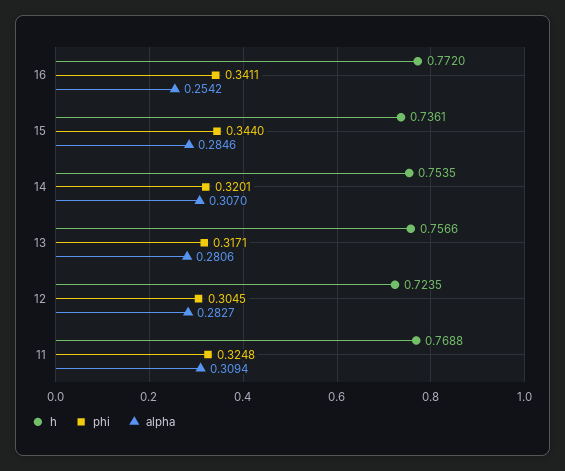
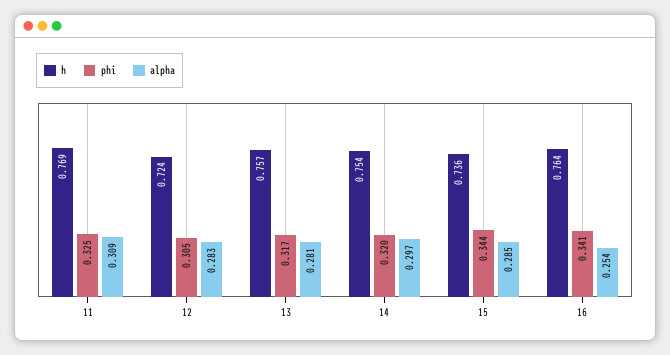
  {
    "h": {
-     "16": 0.772,
+     "16": 0.764,
      "15": 0.7361,
      "14": 0.7535,
      "13": 0.7566,
      "12": 0.7235,
      "11": 0.7688
    },
    "phi": {
      "16": 0.3411,
      "15": 0.344,
      "14": 0.3201,
      "13": 0.3171,
      "12": 0.3045,
      "11": 0.3248
    },
    "alpha": {
      "16": 0.2542,
      "15": 0.2846,
-     "14": 0.307,
+     "14": 0.297,
      "13": 0.2806,
      "12": 0.2827,
      "11": 0.3094
    }
  }

